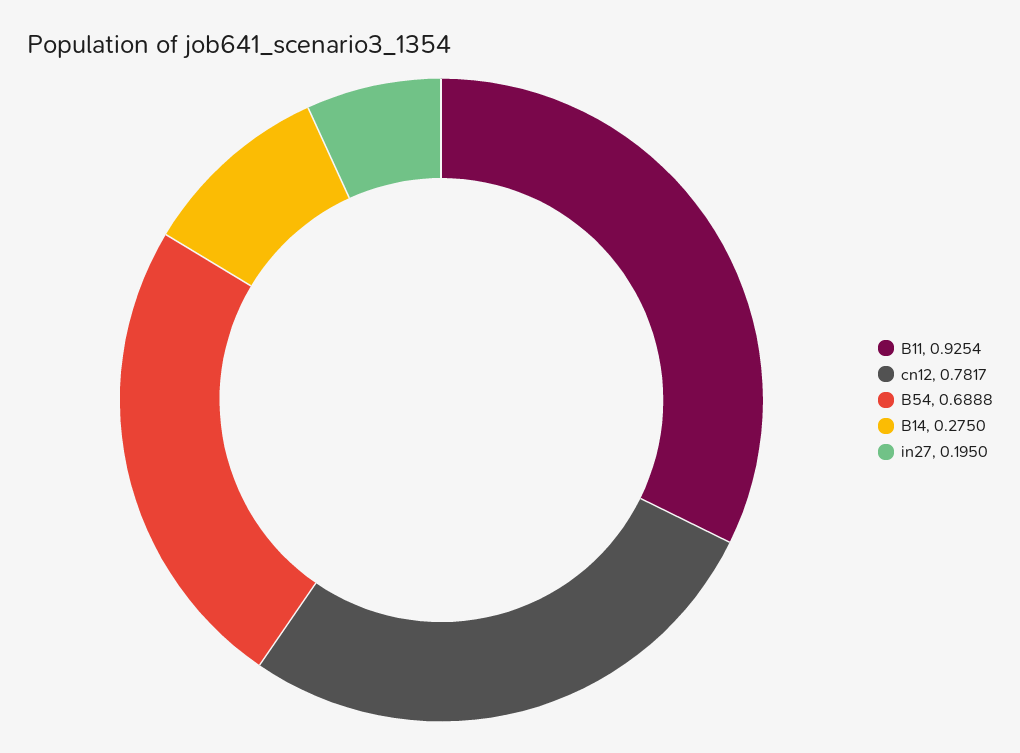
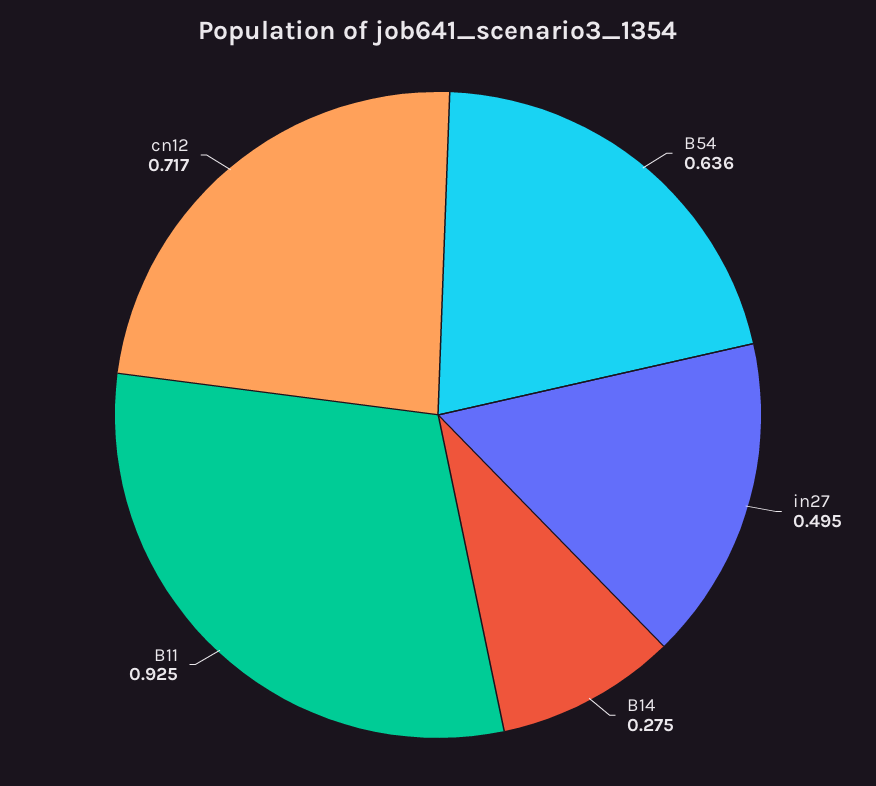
  {
    "B11": 0.9254,
-   "cn12": 0.7817,
+   "cn12": 0.717,
-   "B54": 0.6888,
+   "B54": 0.636,
    "B14": 0.275,
-   "in27": 0.195
+   "in27": 0.495
  }

